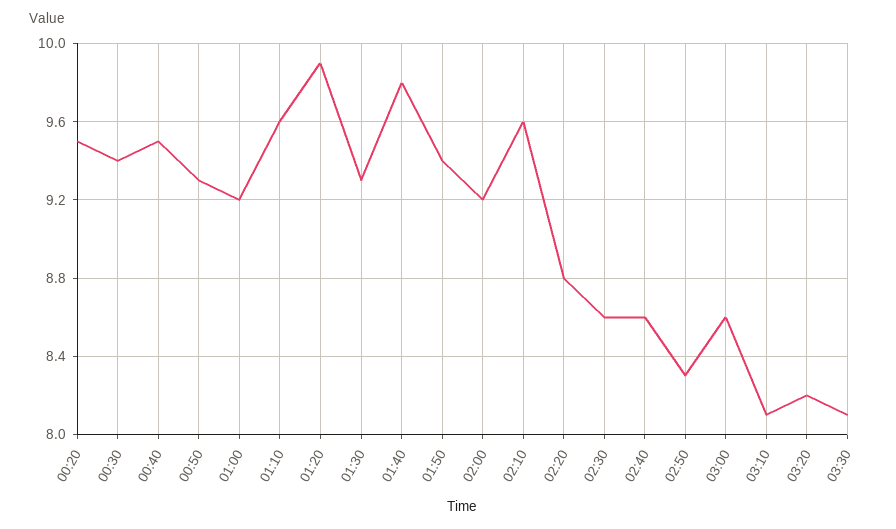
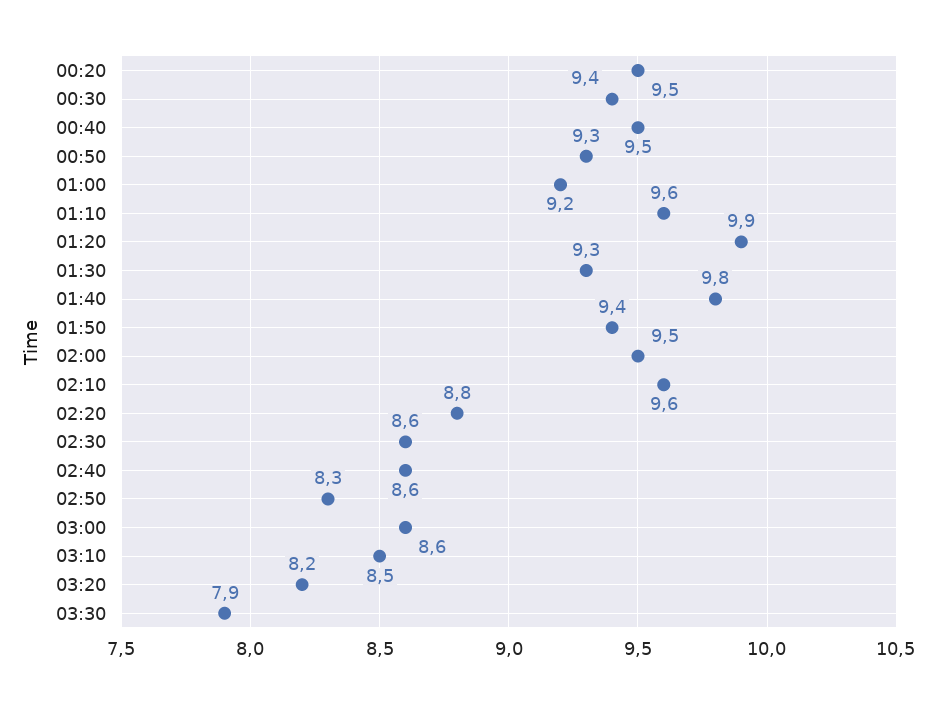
  {
    "00:20": 9.5,
    "00:30": 9.4,
    "00:40": 9.5,
    "00:50": 9.3,
    "01:00": 9.2,
    "01:10": 9.6,
    "01:20": 9.9,
    "01:30": 9.3,
    "01:40": 9.8,
    "01:50": 9.4,
-   "02:00": 9.2,
+   "02:00": 9.5,
    "02:10": 9.6,
    "02:20": 8.8,
    "02:30": 8.6,
    "02:40": 8.6,
    "02:50": 8.3,
    "03:00": 8.6,
-   "03:10": 8.1,
+   "03:10": 8.5,
    "03:20": 8.2,
-   "03:30": 8.1
+   "03:30": 7.9
  }

